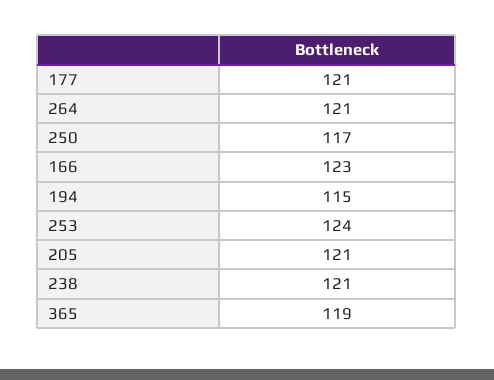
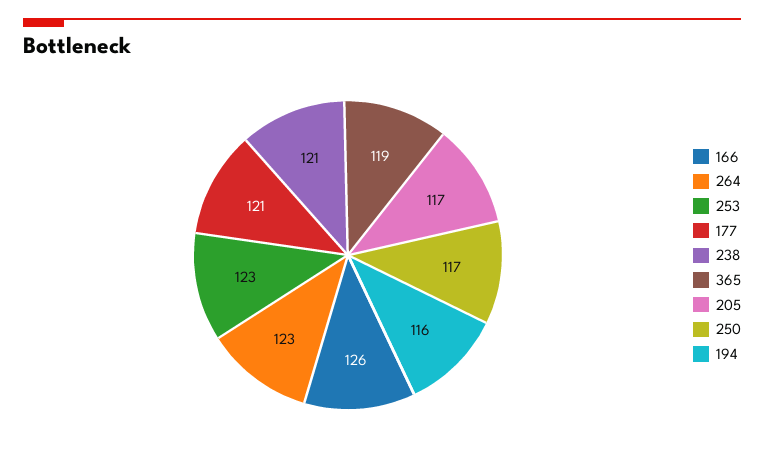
  {
    "177": 121,
-   "264": 121,
+   "264": 123,
    "250": 117,
-   "166": 123,
+   "166": 126,
-   "194": 115,
+   "194": 116,
-   "253": 124,
+   "253": 123,
-   "205": 121,
+   "205": 117,
    "238": 121,
    "365": 119
  }

